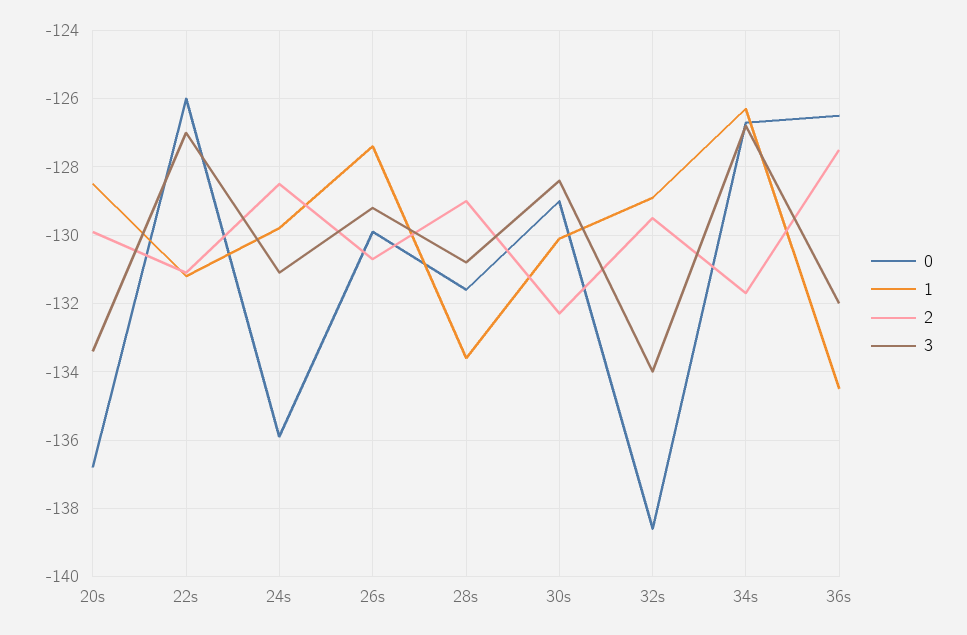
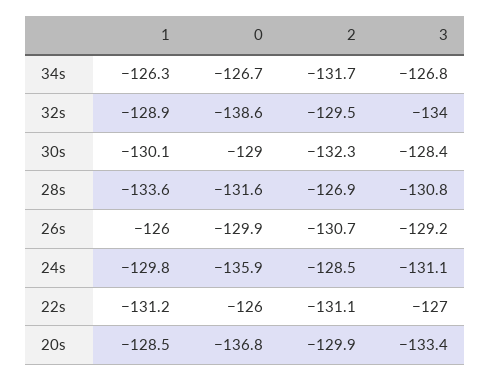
  {
    "0": {
      "20s": -136.8,
      "22s": -126,
      "24s": -135.9,
      "26s": -129.9,
      "28s": -131.6,
      "30s": -129,
      "32s": -138.6,
-     "34s": -126.7,
+     "34s": -126.7
-     "36s": -126.5
    },
    "1": {
      "20s": -128.5,
      "22s": -131.2,
      "24s": -129.8,
-     "26s": -127.5,
+     "26s": -126,
      "28s": -133.6,
      "30s": -130.1,
      "32s": -128.9,
-     "34s": -126.3,
+     "34s": -126.3
-     "36s": -134.5
    },
    "2": {
      "20s": -129.9,
      "22s": -131.1,
      "24s": -128.5,
      "26s": -130.7,
-     "28s": -129,
+     "28s": -126.9,
      "30s": -132.3,
      "32s": -129.5,
-     "34s": -131.7,
+     "34s": -131.7
-     "36s": -127.5
    },
    "3": {
      "20s": -133.4,
      "22s": -127,
      "24s": -131.1,
      "26s": -129.2,
      "28s": -130.8,
      "30s": -128.4,
      "32s": -134,
-     "34s": -126.8,
+     "34s": -126.8
-     "36s": -132
    }
  }

